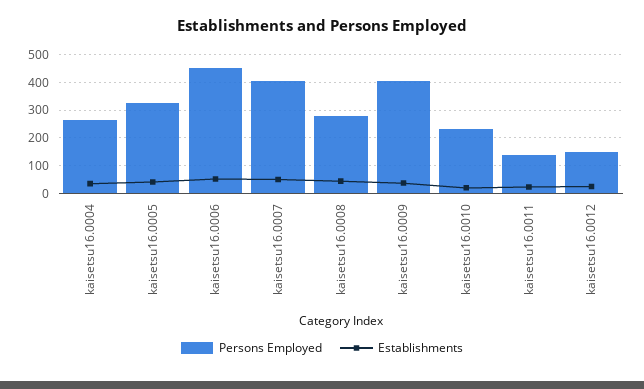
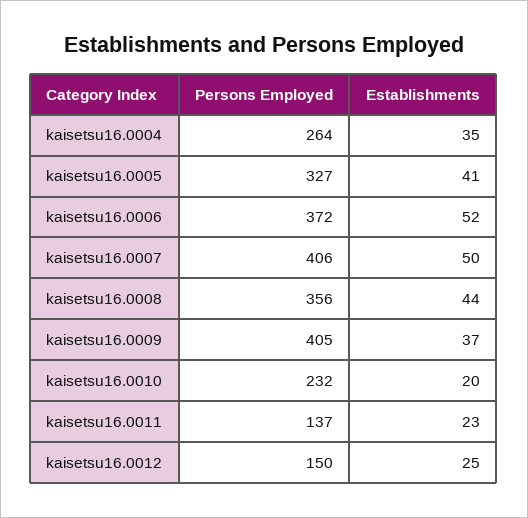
  {
    "Persons Employed": {
      "kaisetsu16.0004": 264,
      "kaisetsu16.0005": 327,
-     "kaisetsu16.0006": 450,
+     "kaisetsu16.0006": 372,
      "kaisetsu16.0007": 406,
-     "kaisetsu16.0008": 275,
+     "kaisetsu16.0008": 356,
      "kaisetsu16.0009": 405,
      "kaisetsu16.0010": 232,
      "kaisetsu16.0011": 137,
      "kaisetsu16.0012": 150
    },
    "Establishments": {
      "kaisetsu16.0004": 35,
      "kaisetsu16.0005": 41,
      "kaisetsu16.0006": 52,
      "kaisetsu16.0007": 50,
      "kaisetsu16.0008": 44,
      "kaisetsu16.0009": 37,
      "kaisetsu16.0010": 20,
      "kaisetsu16.0011": 23,
      "kaisetsu16.0012": 25
    }
  }

